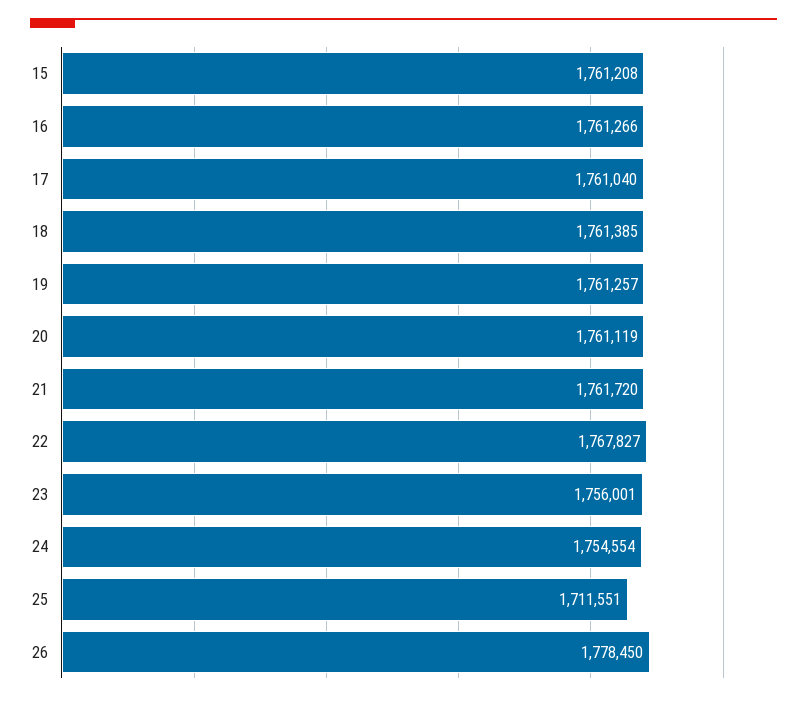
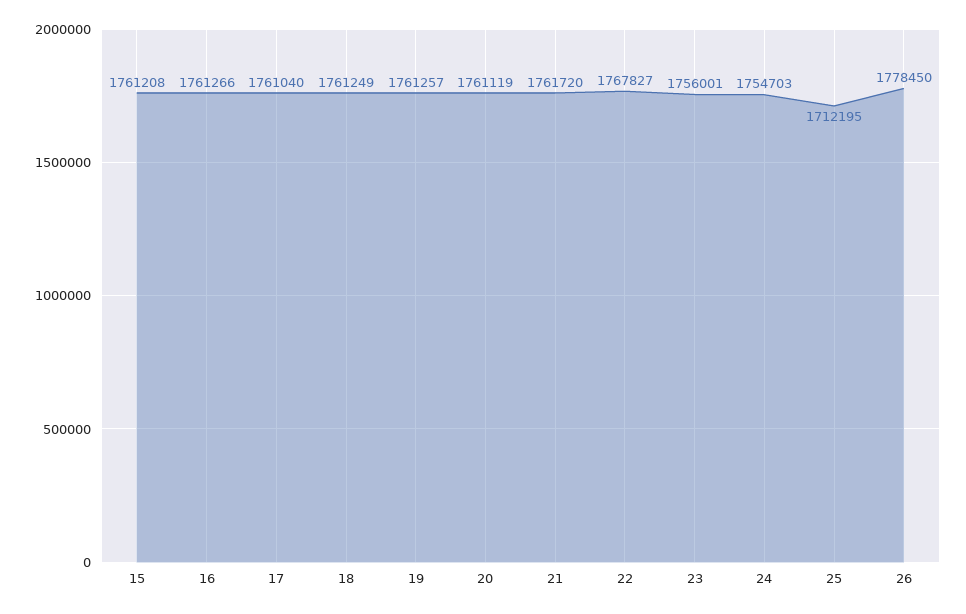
  {
    "15": 1761208,
    "16": 1761266,
    "17": 1761040,
-   "18": 1761385,
+   "18": 1761249,
    "19": 1761257,
    "20": 1761119,
    "21": 1761720,
    "22": 1767827,
    "23": 1756001,
-   "24": 1754554,
+   "24": 1754703,
-   "25": 1711551,
+   "25": 1712195,
    "26": 1778450
  }

